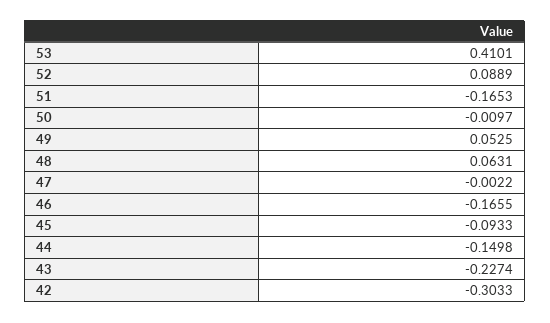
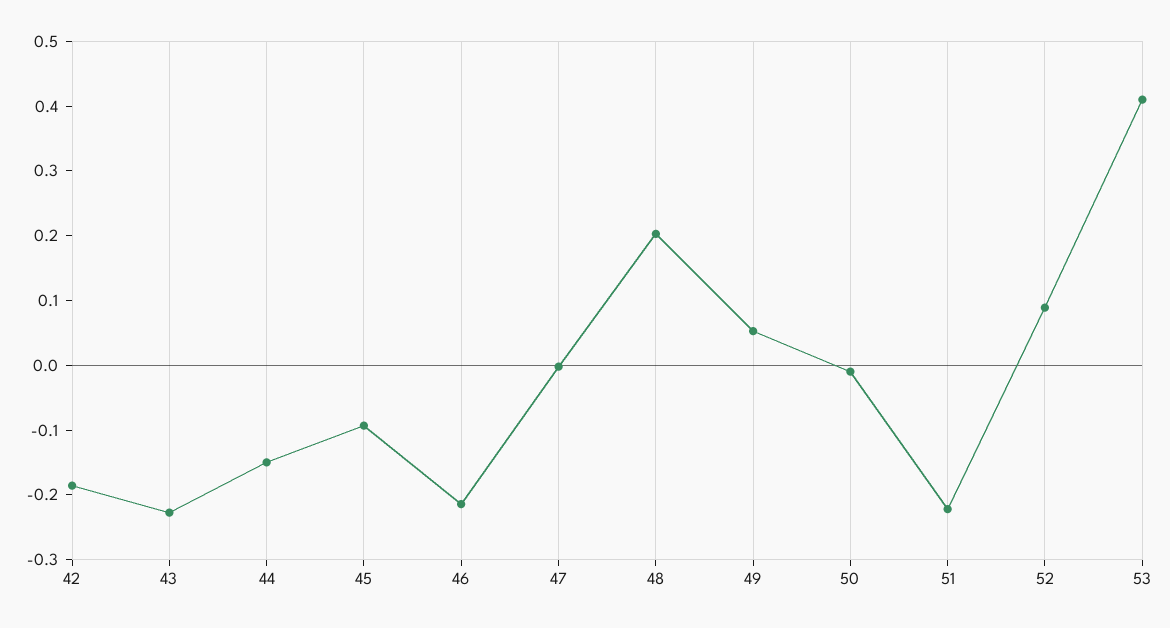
  {
    "53": 0.4101,
    "52": 0.0889,
-   "51": -0.1653,
+   "51": -0.22,
    "50": -0.0097,
    "49": 0.0525,
-   "48": 0.0631,
+   "48": 0.2,
    "47": -0.0022,
-   "46": -0.1655,
+   "46": -0.22,
    "45": -0.0933,
    "44": -0.1498,
    "43": -0.2274,
-   "42": -0.3033
+   "42": -0.18
  }

